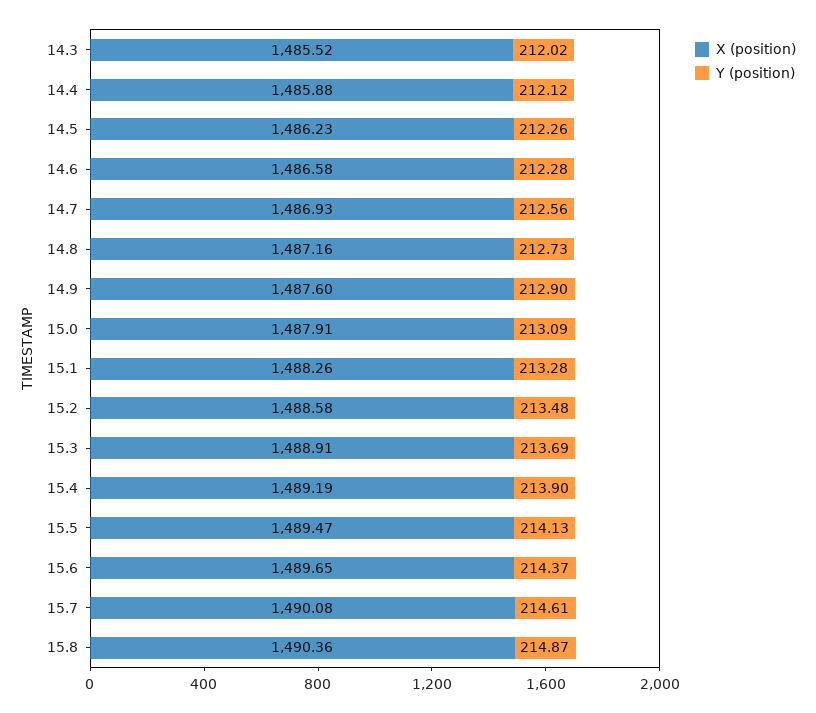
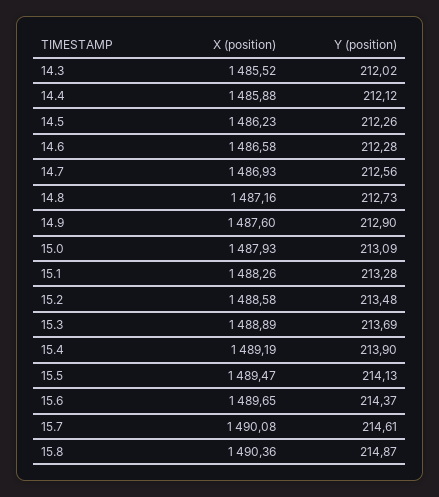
  {
    "X (position)": {
      "14.3": 1485.52,
      "14.4": 1485.88,
      "14.5": 1486.23,
      "14.6": 1486.58,
      "14.7": 1486.93,
      "14.8": 1487.16,
      "14.9": 1487.6,
-     "15.0": 1487.91,
+     "15.0": 1487.93,
      "15.1": 1488.26,
      "15.2": 1488.58,
-     "15.3": 1488.91,
+     "15.3": 1488.89,
      "15.4": 1489.19,
      "15.5": 1489.47,
      "15.6": 1489.65,
      "15.7": 1490.08,
      "15.8": 1490.36
    },
    "Y (position)": {
      "14.3": 212.02,
      "14.4": 212.12,
      "14.5": 212.26,
      "14.6": 212.28,
      "14.7": 212.56,
      "14.8": 212.73,
      "14.9": 212.9,
      "15.0": 213.09,
      "15.1": 213.28,
      "15.2": 213.48,
      "15.3": 213.69,
      "15.4": 213.9,
      "15.5": 214.13,
      "15.6": 214.37,
      "15.7": 214.61,
      "15.8": 214.87
    }
  }

